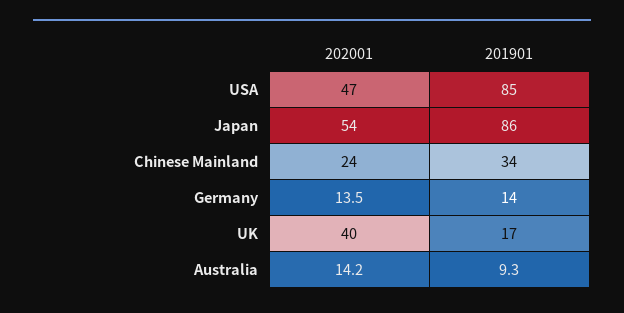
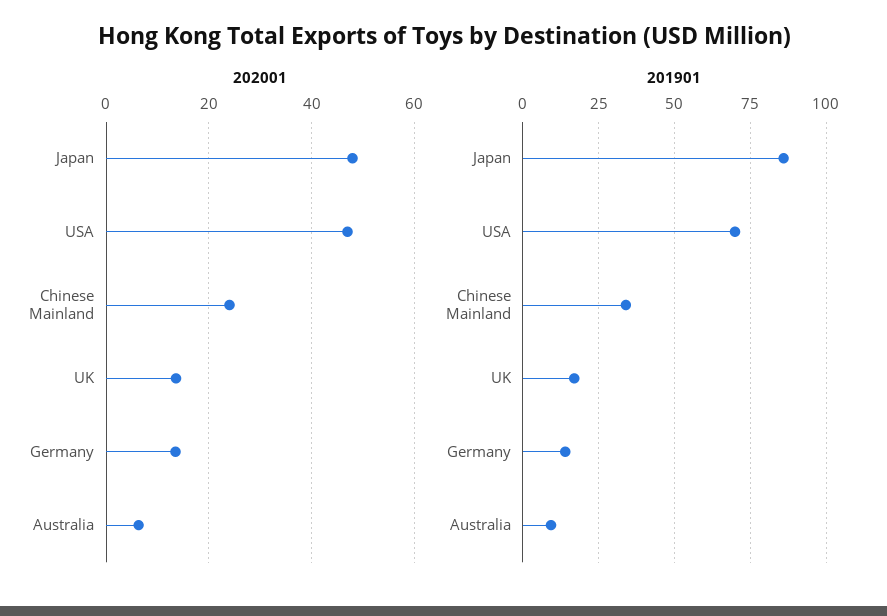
  {
    "202001": {
      "USA": 47,
-     "Japan": 54,
+     "Japan": 48,
      "Chinese Mainland": 24,
      "Germany": 13.5,
-     "UK": 40,
+     "UK": 14,
-     "Australia": 14.2
+     "Australia": 6
    },
    "201901": {
-     "USA": 85,
+     "USA": 70,
      "Japan": 86,
      "Chinese Mainland": 34,
      "Germany": 14,
      "UK": 17,
      "Australia": 9.3
    }
  }

